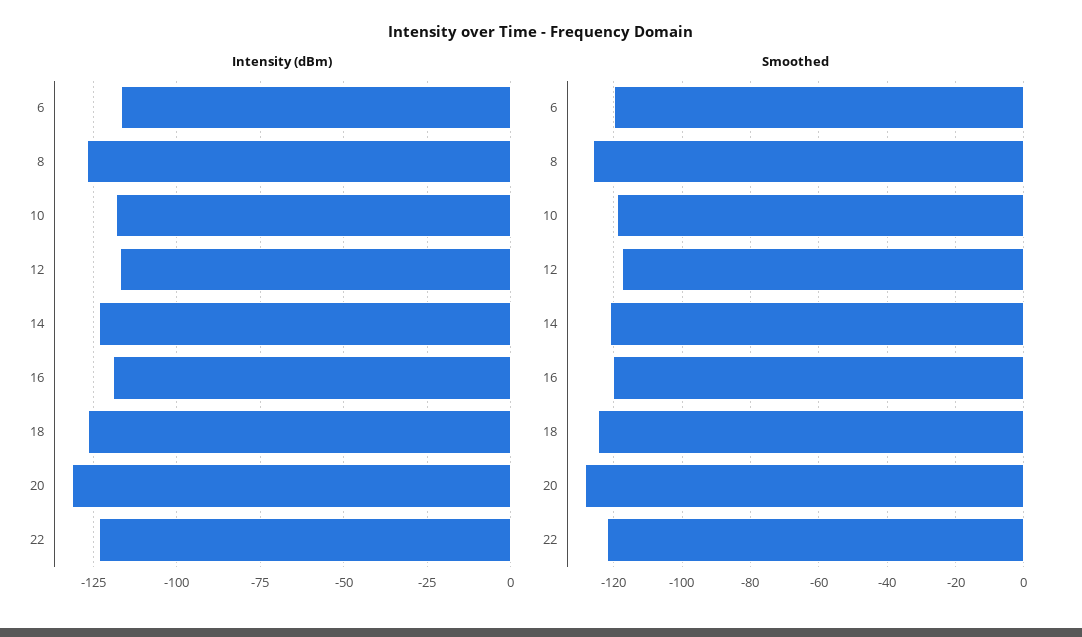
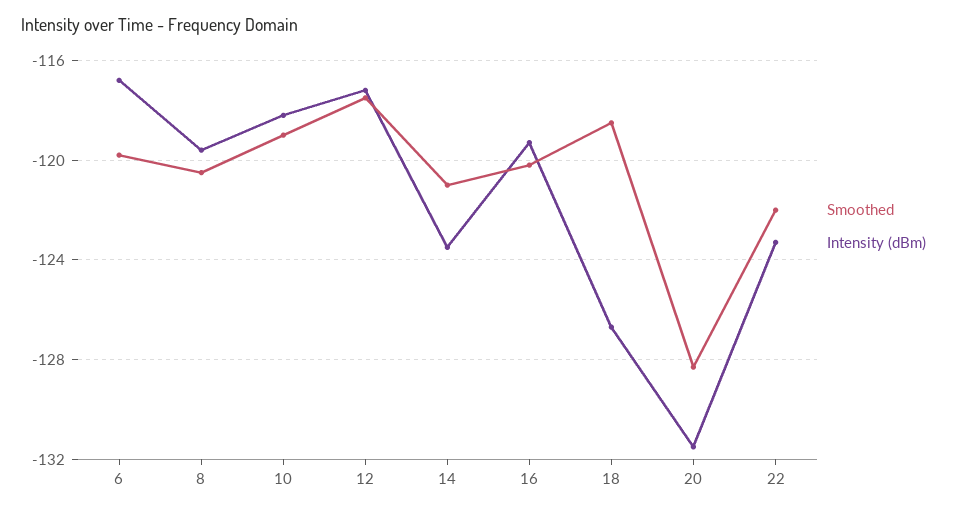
  {
    "Intensity (dBm)": {
      "6": -117,
-     "8": -127.5,
+     "8": -119.5,
      "10": -118,
      "12": -117,
      "14": -123.5,
      "16": -119.5,
      "18": -126.5,
      "20": -131.5,
      "22": -123.5
    },
    "Smoothed": {
      "6": -120,
-     "8": -126,
+     "8": -120.5,
      "10": -119,
      "12": -117.5,
      "14": -121,
      "16": -120,
-     "18": -124,
+     "18": -118.5,
      "20": -128.5,
      "22": -122
    }
  }

